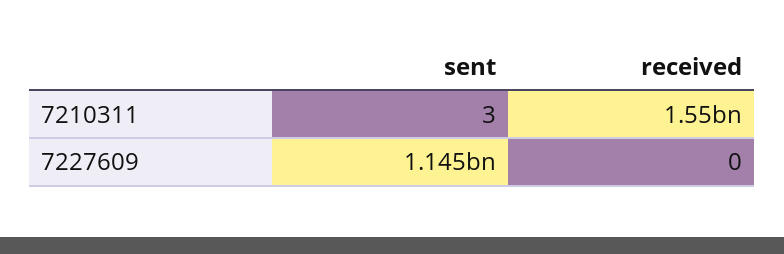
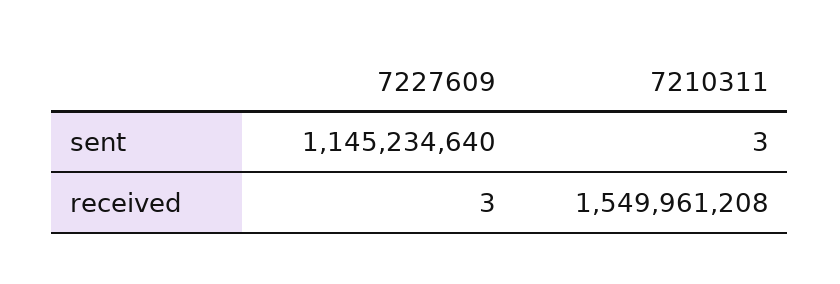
  {
    "sent": {
      "7210311": 3,
      "7227609": 1145234640
    },
    "received": {
      "7210311": 1549961208,
-     "7227609": 0
+     "7227609": 3
    }
  }

